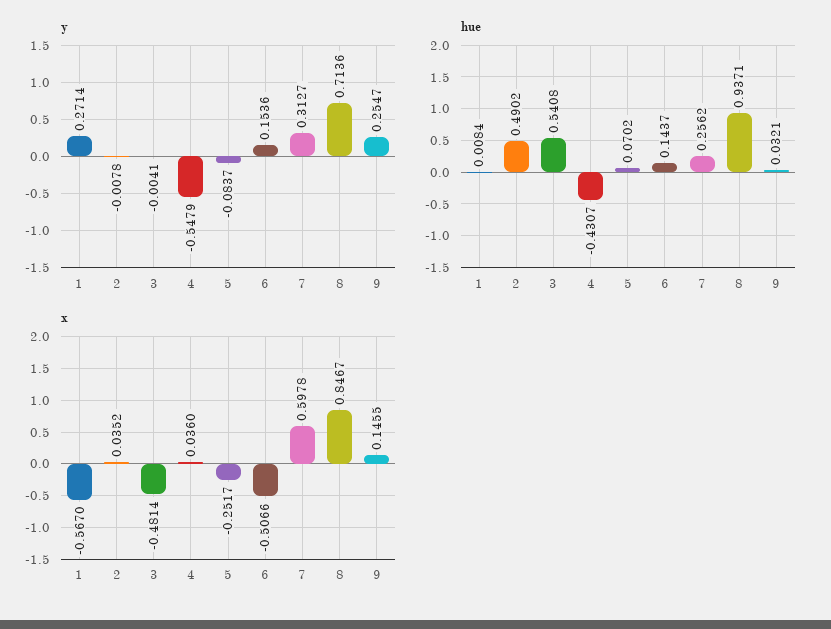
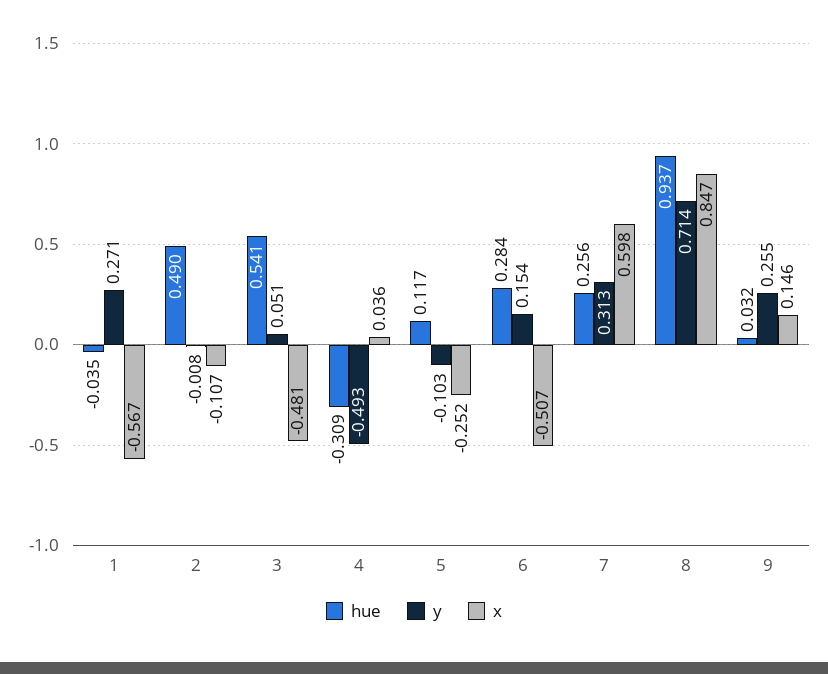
  {
    "y": {
      "1": 0.2714,
      "2": -0.0078,
-     "3": -0.0041,
+     "3": 0.051,
-     "4": -0.5479,
+     "4": -0.493,
-     "5": -0.0837,
+     "5": -0.103,
      "6": 0.1536,
      "7": 0.3127,
      "8": 0.7136,
      "9": 0.2547
    },
    "hue": {
-     "1": 0.0084,
+     "1": -0.035,
      "2": 0.4902,
      "3": 0.5408,
-     "4": -0.4307,
+     "4": -0.309,
-     "5": 0.0702,
+     "5": 0.117,
-     "6": 0.1437,
+     "6": 0.284,
      "7": 0.2562,
      "8": 0.9371,
      "9": 0.0321
    },
    "x": {
      "1": -0.567,
-     "2": 0.0352,
+     "2": -0.107,
      "3": -0.4814,
      "4": 0.036,
      "5": -0.2517,
      "6": -0.5066,
      "7": 0.5978,
      "8": 0.8467,
      "9": 0.1455
    }
  }

